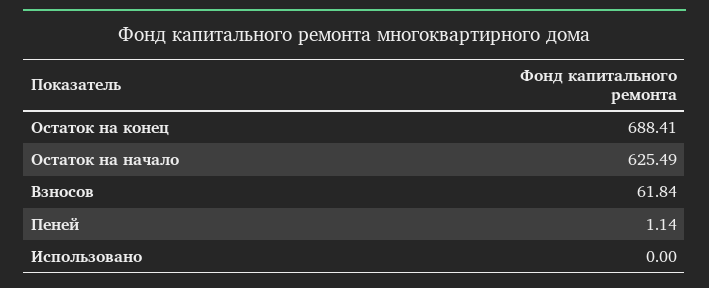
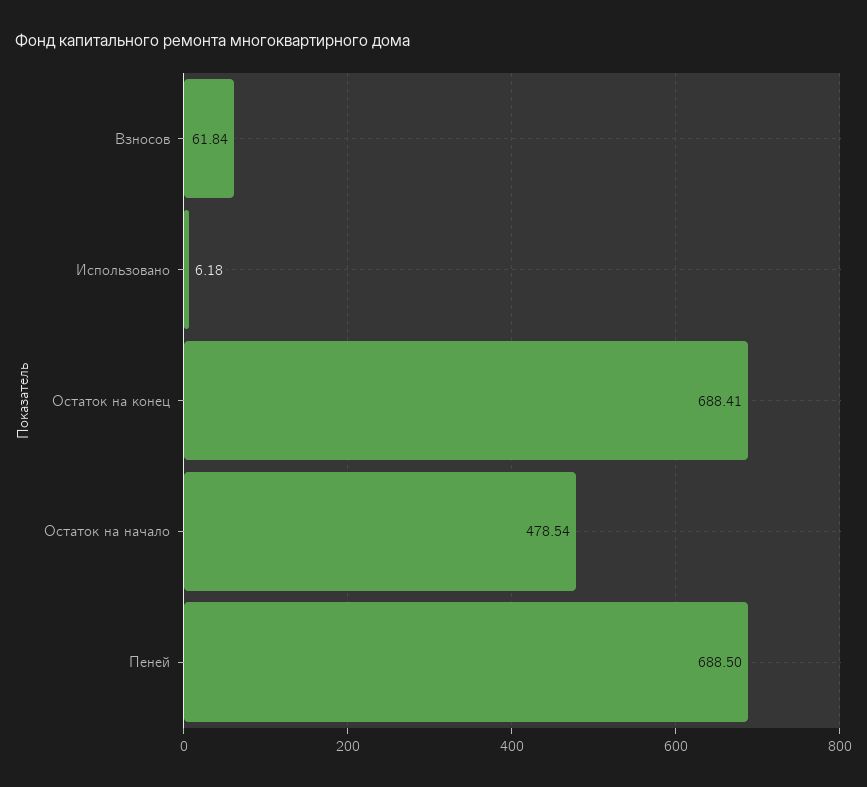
  {
    "Остаток на конец": 688.41,
-   "Остаток на начало": 625.49,
+   "Остаток на начало": 478.54,
    "Взносов": 61.84,
-   "Пеней": 1.14,
+   "Пеней": 688.5,
-   "Использовано": 0
+   "Использовано": 6.18
  }

